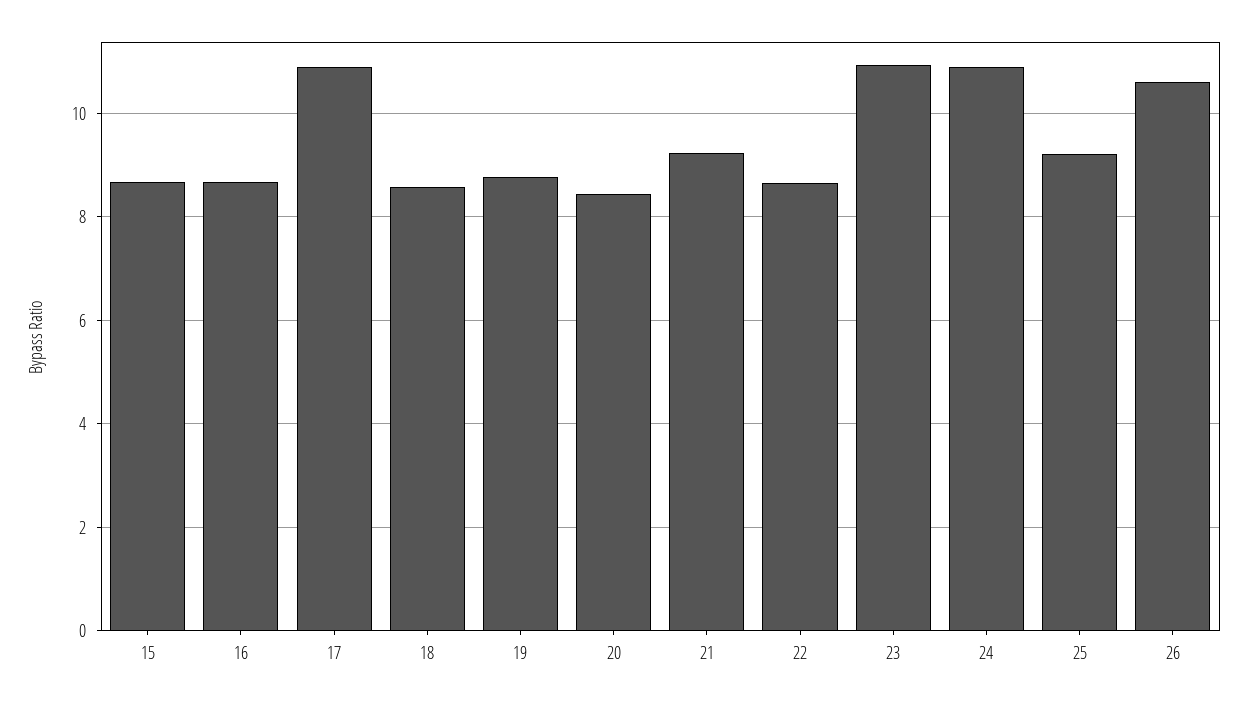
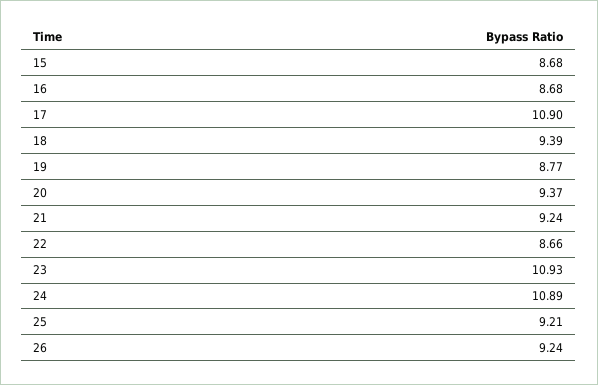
  {
    "15": 8.68,
    "16": 8.68,
    "17": 10.9,
-   "18": 8.6,
+   "18": 9.39,
    "19": 8.77,
-   "20": 8.4,
+   "20": 9.37,
    "21": 9.24,
    "22": 8.66,
    "23": 10.93,
    "24": 10.89,
    "25": 9.21,
-   "26": 10.6
+   "26": 9.24
  }

